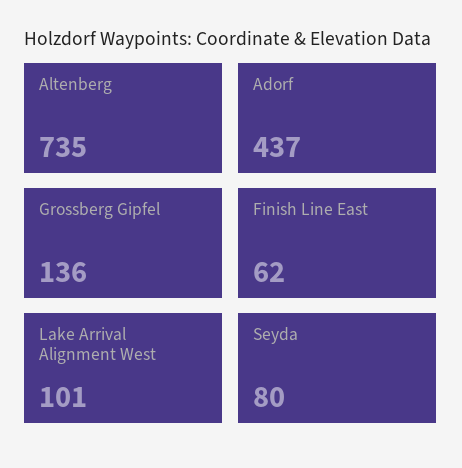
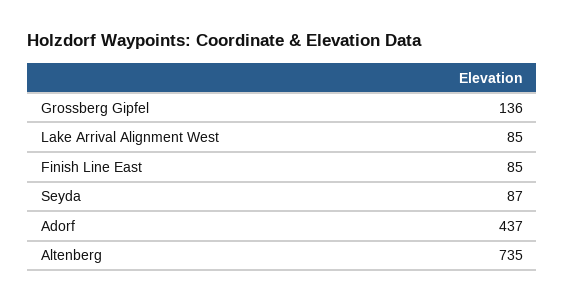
  {
    "Altenberg": 735,
    "Adorf": 437,
    "Grossberg Gipfel": 136,
-   "Finish Line East": 62,
+   "Finish Line East": 85,
-   "Lake Arrival Alignment West": 101,
+   "Lake Arrival Alignment West": 85,
-   "Seyda": 80
+   "Seyda": 87
  }

